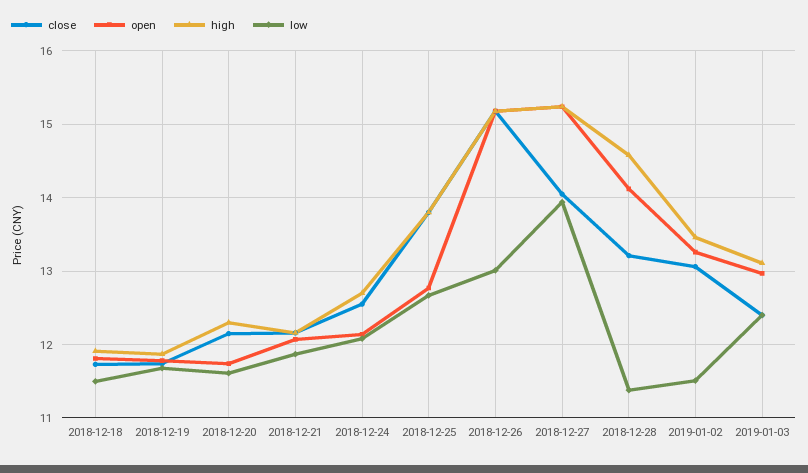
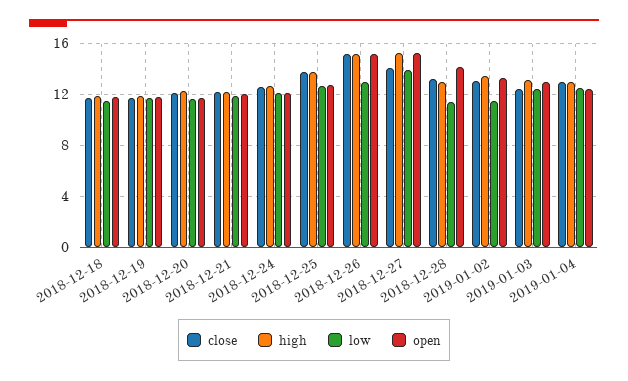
  {
    "close": {
      "2018-12-18": 11.7,
      "2018-12-19": 11.7,
      "2018-12-20": 12.2,
      "2018-12-21": 12.2,
      "2018-12-24": 12.6,
      "2018-12-25": 13.8,
      "2018-12-26": 15.2,
      "2018-12-27": 14.1,
      "2018-12-28": 13.2,
      "2019-01-02": 13.1,
-     "2019-01-03": 12.4
+     "2019-01-03": 12.4,
+     "2019-01-04": 13
    },
    "open": {
      "2018-12-18": 11.8,
      "2018-12-19": 11.8,
      "2018-12-20": 11.7,
      "2018-12-21": 12.1,
      "2018-12-24": 12.1,
      "2018-12-25": 12.8,
      "2018-12-26": 15.2,
      "2018-12-27": 15.2,
      "2018-12-28": 14.1,
      "2019-01-02": 13.3,
-     "2019-01-03": 13
+     "2019-01-03": 13,
+     "2019-01-04": 12.5
    },
    "high": {
      "2018-12-18": 11.9,
      "2018-12-19": 11.9,
      "2018-12-20": 12.3,
      "2018-12-21": 12.2,
      "2018-12-24": 12.7,
      "2018-12-25": 13.8,
      "2018-12-26": 15.2,
      "2018-12-27": 15.2,
-     "2018-12-28": 14.6,
+     "2018-12-28": 13,
      "2019-01-02": 13.5,
-     "2019-01-03": 13.1
+     "2019-01-03": 13.1,
+     "2019-01-04": 13
    },
    "low": {
      "2018-12-18": 11.5,
      "2018-12-19": 11.7,
      "2018-12-20": 11.6,
      "2018-12-21": 11.9,
      "2018-12-24": 12.1,
      "2018-12-25": 12.7,
      "2018-12-26": 13,
      "2018-12-27": 13.9,
      "2018-12-28": 11.4,
      "2019-01-02": 11.5,
-     "2019-01-03": 12.4
+     "2019-01-03": 12.4,
+     "2019-01-04": 12.5
    }
  }

